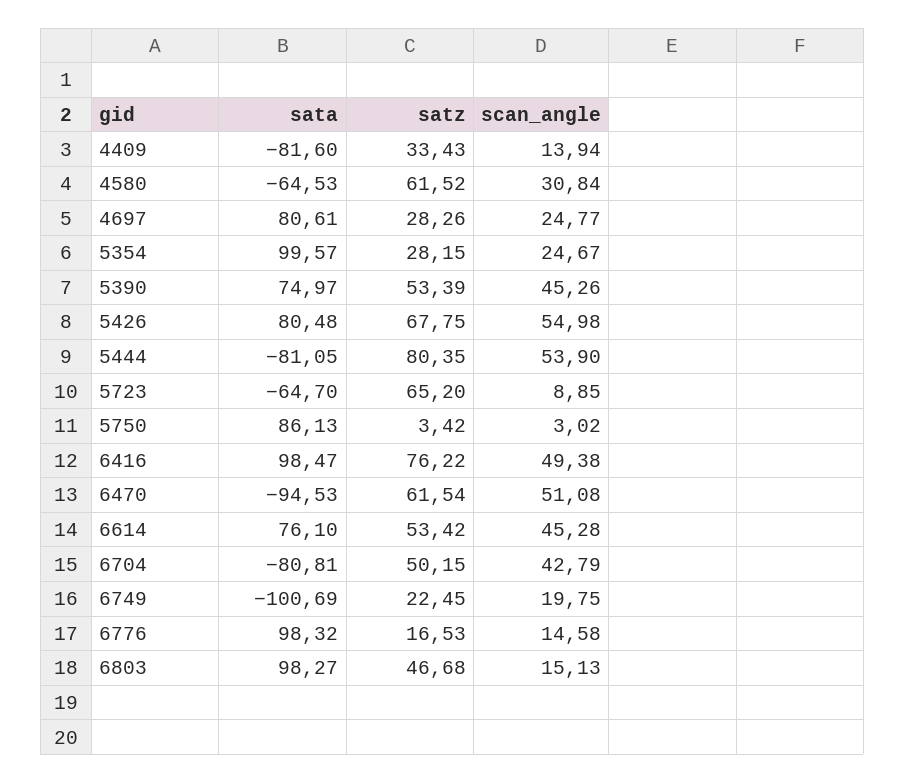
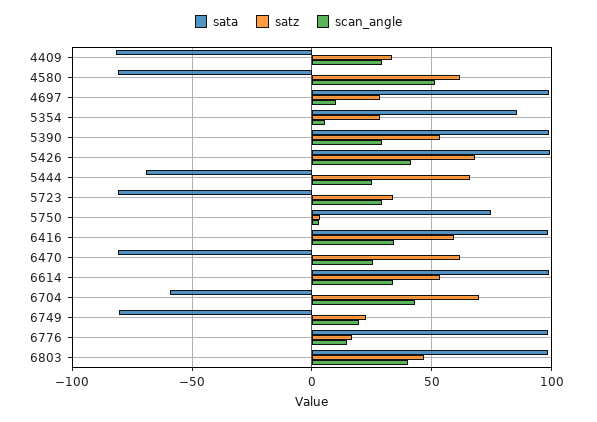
  {
    "sata": {
      "4409": -81.6,
-     "4580": -64.53,
+     "4580": -80,
-     "4697": 80.61,
+     "4697": 100,
-     "5354": 99.57,
+     "5354": 85,
-     "5390": 74.97,
+     "5390": 100,
-     "5426": 80.48,
+     "5426": 100,
-     "5444": -81.05,
+     "5444": -70,
-     "5723": -64.7,
+     "5723": -80,
-     "5750": 86.13,
+     "5750": 75,
      "6416": 98.47,
-     "6470": -94.53,
+     "6470": -80,
-     "6614": 76.1,
+     "6614": 100,
-     "6704": -80.81,
+     "6704": -60,
-     "6749": -100.69,
+     "6749": -80,
      "6776": 98.32,
      "6803": 98.27
    },
    "satz": {
      "4409": 33.43,
      "4580": 61.52,
      "4697": 28.26,
      "5354": 28.15,
      "5390": 53.39,
      "5426": 67.75,
-     "5444": 80.35,
+     "5444": 65,
-     "5723": 65.2,
+     "5723": 35,
      "5750": 3.42,
-     "6416": 76.22,
+     "6416": 60,
      "6470": 61.54,
      "6614": 53.42,
-     "6704": 50.15,
+     "6704": 70,
      "6749": 22.45,
      "6776": 16.53,
      "6803": 46.68
    },
    "scan_angle": {
-     "4409": 13.94,
+     "4409": 30,
-     "4580": 30.84,
+     "4580": 50,
-     "4697": 24.77,
+     "4697": 10,
-     "5354": 24.67,
+     "5354": 5,
-     "5390": 45.26,
+     "5390": 30,
-     "5426": 54.98,
+     "5426": 40,
-     "5444": 53.9,
+     "5444": 25,
-     "5723": 8.85,
+     "5723": 30,
      "5750": 3.02,
-     "6416": 49.38,
+     "6416": 35,
-     "6470": 51.08,
+     "6470": 25,
-     "6614": 45.28,
+     "6614": 35,
      "6704": 42.79,
      "6749": 19.75,
      "6776": 14.58,
-     "6803": 15.13
+     "6803": 40
    }
  }

